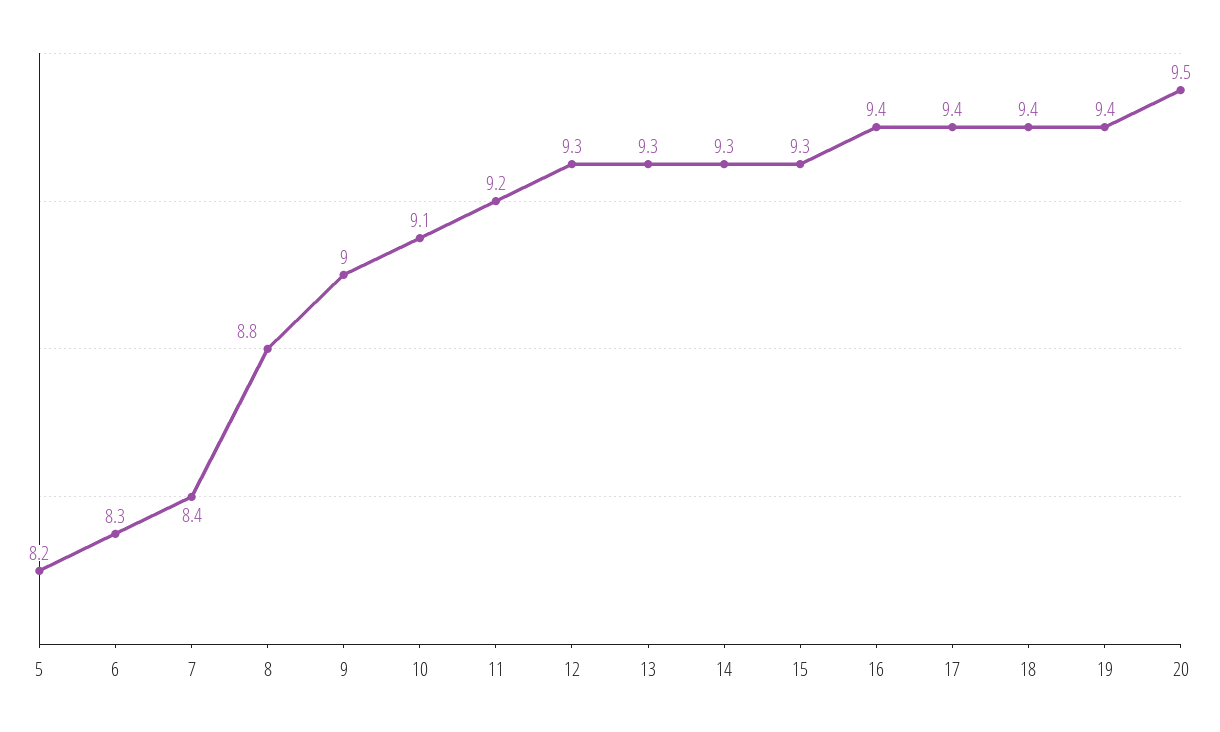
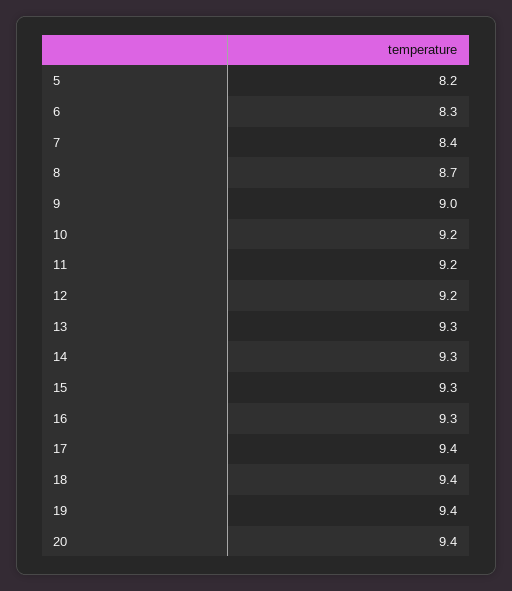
  {
    "5": 8.2,
    "6": 8.3,
    "7": 8.4,
-   "8": 8.8,
+   "8": 8.7,
    "9": 9,
-   "10": 9.1,
+   "10": 9.2,
    "11": 9.2,
-   "12": 9.3,
+   "12": 9.2,
    "13": 9.3,
    "14": 9.3,
    "15": 9.3,
-   "16": 9.4,
+   "16": 9.3,
    "17": 9.4,
    "18": 9.4,
    "19": 9.4,
-   "20": 9.5
+   "20": 9.4
  }

